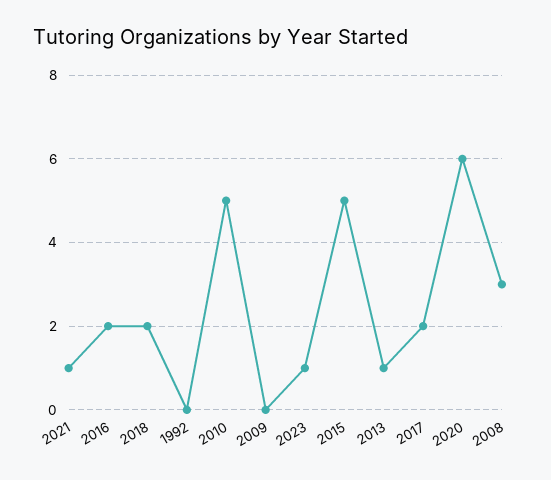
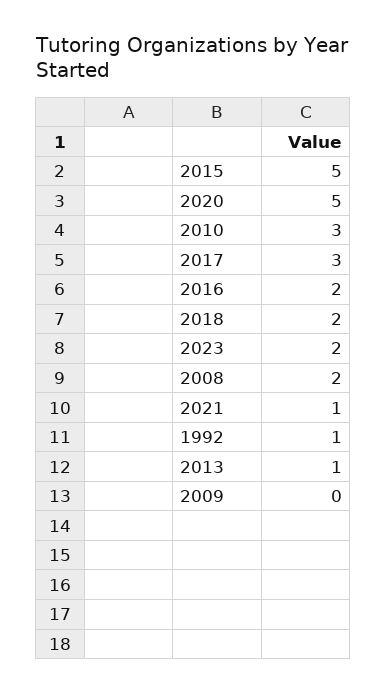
  {
    "2021": 1,
    "2016": 2,
    "2018": 2,
-   "1992": 0,
+   "1992": 1,
-   "2010": 5,
+   "2010": 3,
    "2009": 0,
-   "2023": 1,
+   "2023": 2,
    "2015": 5,
    "2013": 1,
-   "2017": 2,
+   "2017": 3,
-   "2020": 6,
+   "2020": 5,
-   "2008": 3
+   "2008": 2
  }

